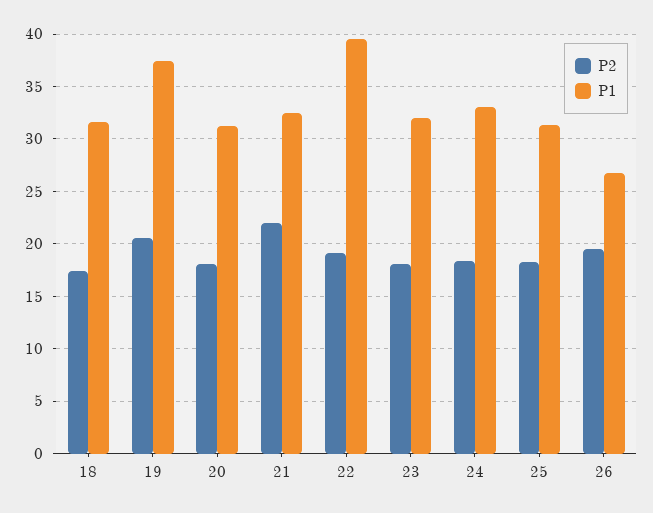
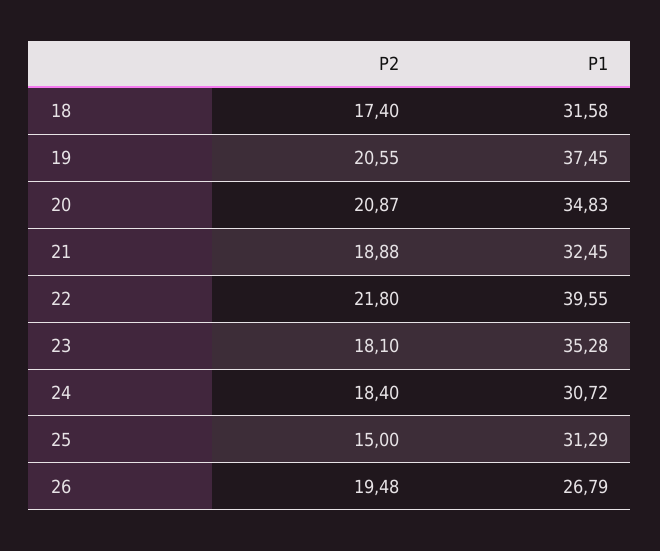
  {
    "P2": {
      "18": 17.4,
      "19": 20.55,
-     "20": 18,
+     "20": 20.87,
-     "21": 22,
+     "21": 18.88,
-     "22": 19,
+     "22": 21.8,
      "23": 18.1,
      "24": 18.4,
-     "25": 18,
+     "25": 15,
      "26": 19.48
    },
    "P1": {
      "18": 31.58,
      "19": 37.45,
-     "20": 31,
+     "20": 34.83,
      "21": 32.45,
      "22": 39.55,
-     "23": 32,
+     "23": 35.28,
-     "24": 33,
+     "24": 30.72,
      "25": 31.29,
      "26": 26.79
    }
  }

